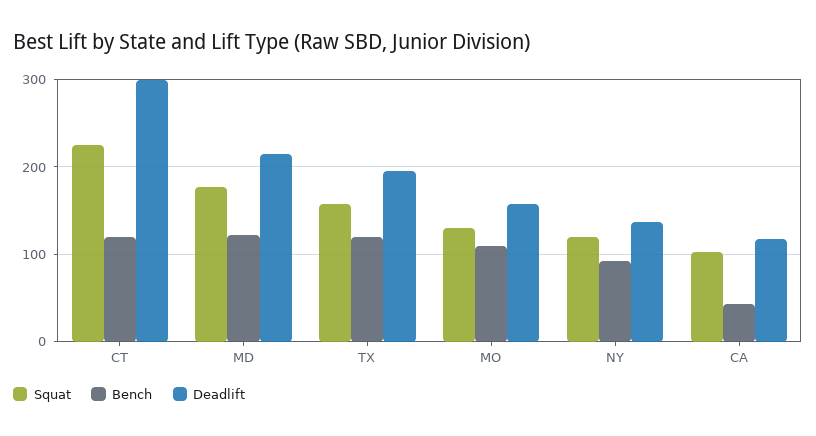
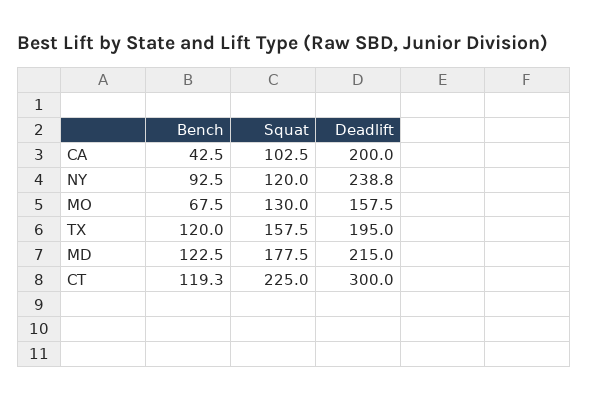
  {
    "Squat": {
      "CT": 225,
      "MD": 177.5,
      "TX": 157.5,
      "MO": 130,
      "NY": 120,
      "CA": 102.5
    },
    "Bench": {
      "CT": 119.3,
      "MD": 122.5,
      "TX": 120,
-     "MO": 110,
+     "MO": 67.5,
      "NY": 92.5,
      "CA": 42.5
    },
    "Deadlift": {
      "CT": 300,
      "MD": 215,
      "TX": 195,
      "MO": 157.5,
-     "NY": 140,
+     "NY": 238.8,
-     "CA": 120
+     "CA": 200
    }
  }

